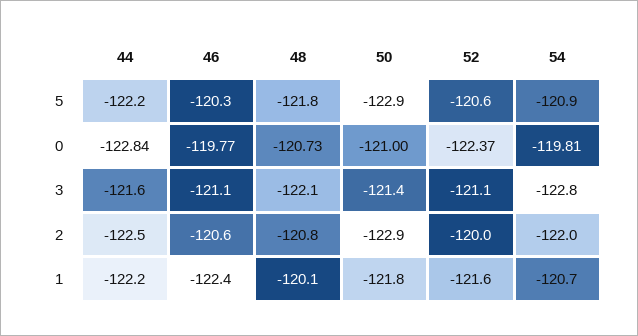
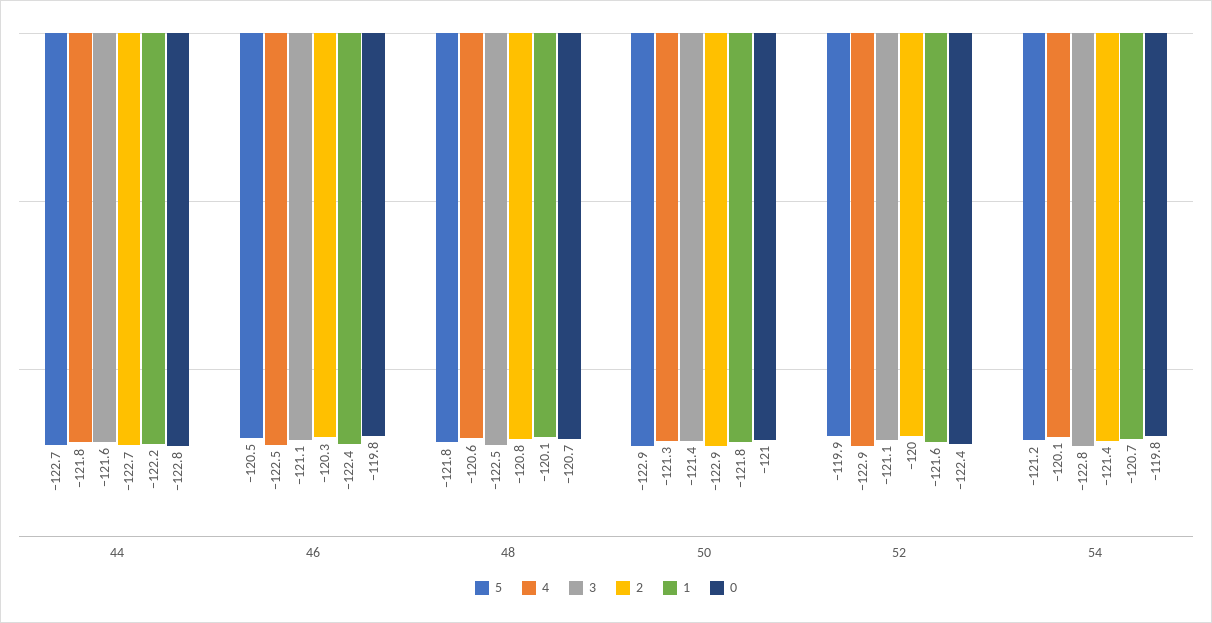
  {
    "5": {
-     "44": -122.2,
+     "44": -122.7,
-     "46": -120.3,
+     "46": -120.5,
      "48": -121.8,
      "50": -122.9,
-     "52": -120.6,
+     "52": -119.9,
-     "54": -120.9
+     "54": -121.2
    },
    "0": {
      "44": -122.84,
      "46": -119.77,
      "48": -120.73,
      "50": -121,
      "52": -122.37,
      "54": -119.81
    },
    "3": {
      "44": -121.6,
      "46": -121.1,
-     "48": -122.1,
+     "48": -122.5,
      "50": -121.4,
      "52": -121.1,
      "54": -122.8
    },
    "2": {
-     "44": -122.5,
+     "44": -122.7,
-     "46": -120.6,
+     "46": -120.3,
      "48": -120.8,
      "50": -122.9,
      "52": -120,
-     "54": -122
+     "54": -121.4
    },
    "1": {
      "44": -122.2,
      "46": -122.4,
      "48": -120.1,
      "50": -121.8,
      "52": -121.6,
      "54": -120.7
-   }
+   },
+   "4": {
+     "44": -121.8,
+     "46": -122.5,
+     "48": -120.6,
+     "50": -121.3,
+     "52": -122.9,
+     "54": -120.1
+   }
  }

